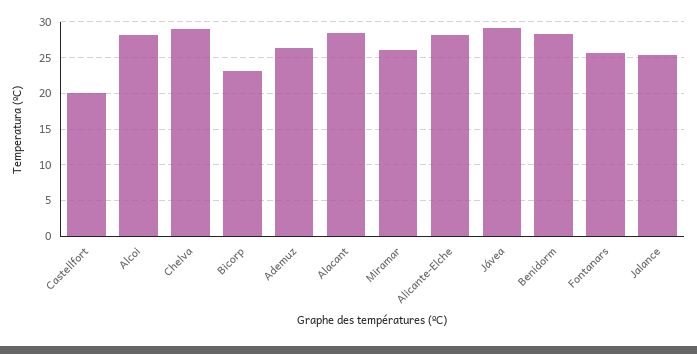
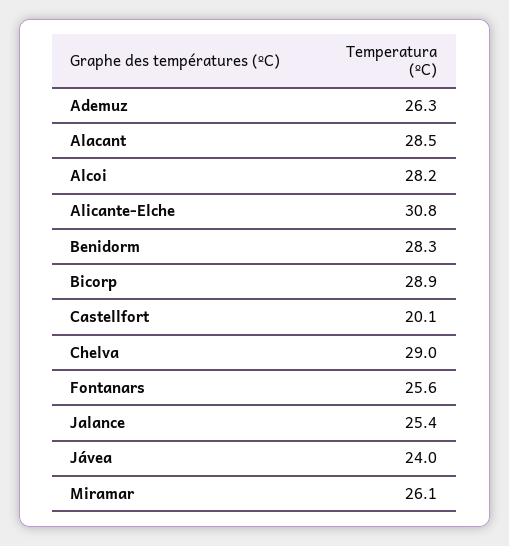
  {
    "Castellfort": 20.1,
    "Alcoi": 28.2,
    "Chelva": 29,
-   "Bicorp": 23,
+   "Bicorp": 28.9,
    "Ademuz": 26.3,
    "Alacant": 28.5,
    "Miramar": 26.1,
-   "Alicante-Elche": 28,
+   "Alicante-Elche": 30.8,
-   "Jávea": 29,
+   "Jávea": 24,
    "Benidorm": 28.3,
    "Fontanars": 25.6,
    "Jalance": 25.4
  }

